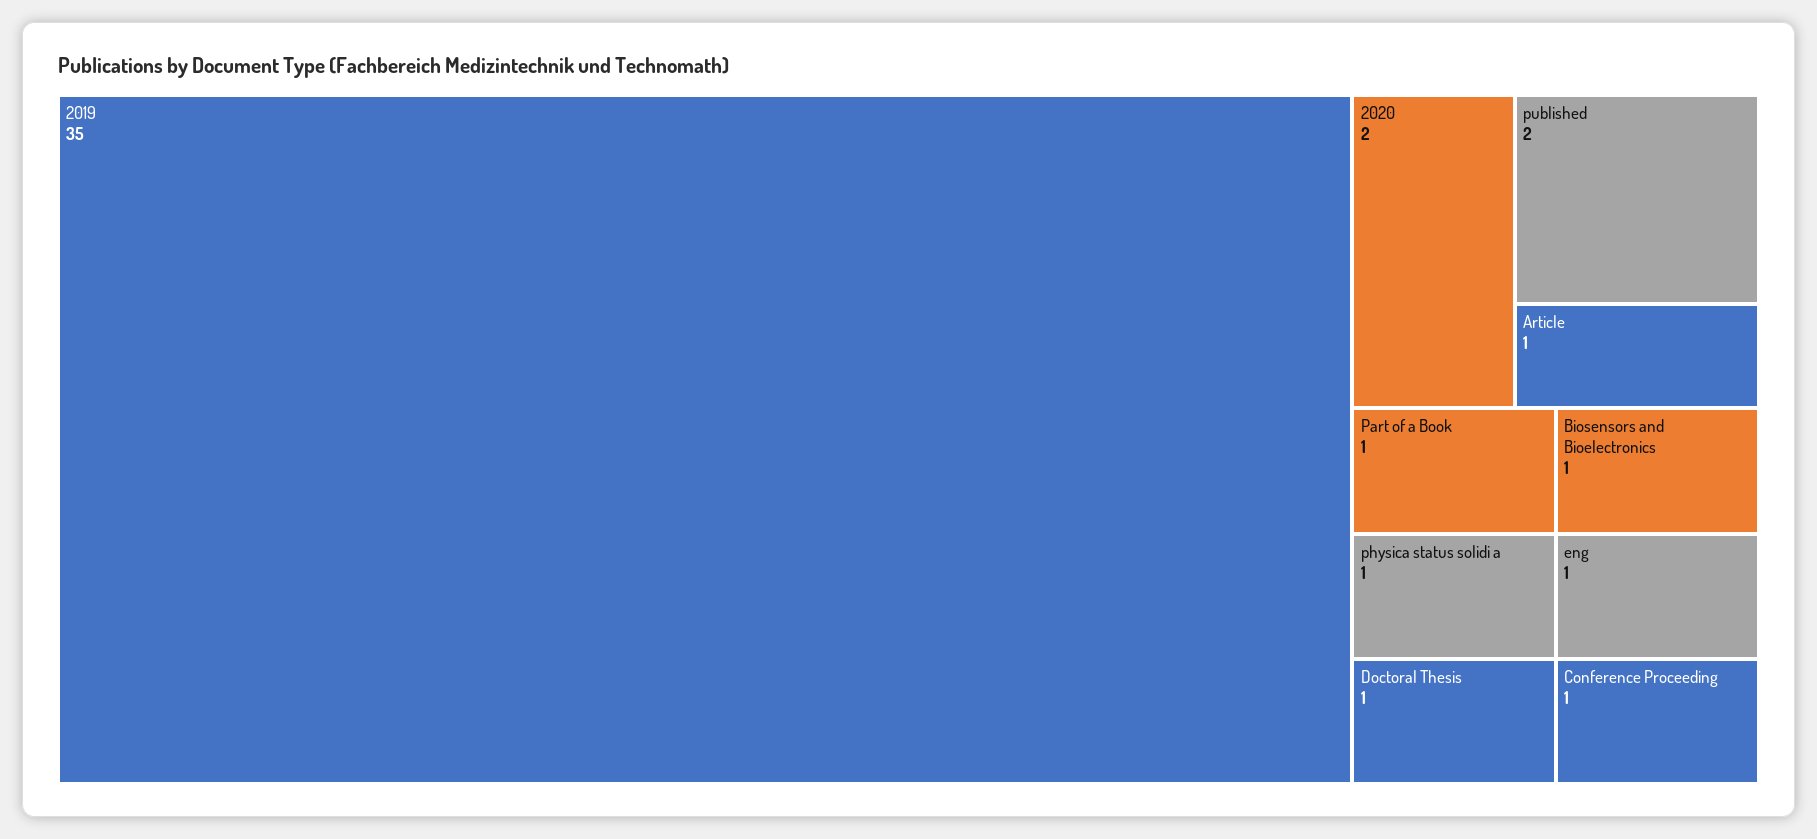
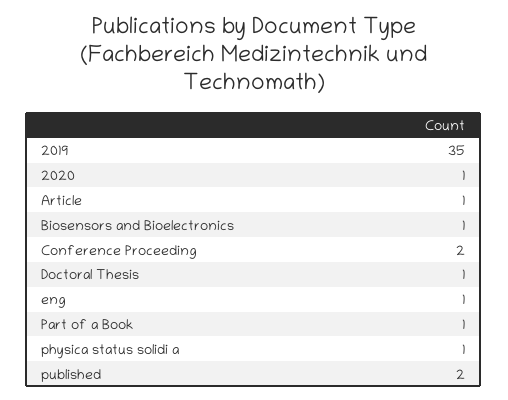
  {
    "2019": 35,
-   "2020": 2,
+   "2020": 1,
    "published": 2,
    "Article": 1,
    "Part of a Book": 1,
    "physica status solidi a": 1,
    "Doctoral Thesis": 1,
    "Biosensors and Bioelectronics": 1,
    "eng": 1,
-   "Conference Proceeding": 1
+   "Conference Proceeding": 2
  }

